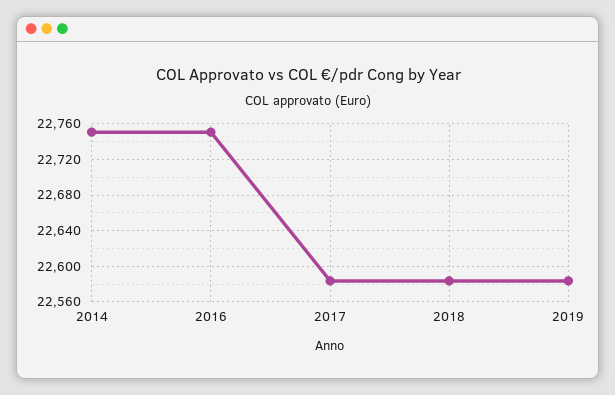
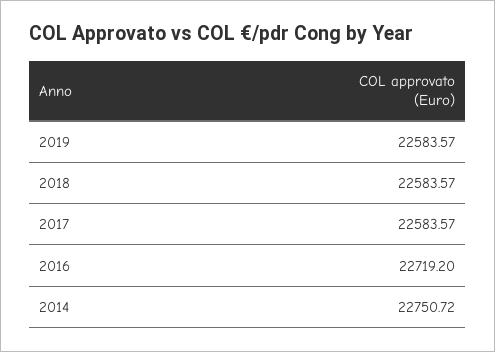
  {
    "2014": 22750.72,
-   "2016": 22750,
+   "2016": 22719.2,
    "2017": 22583.57,
    "2018": 22583.57,
    "2019": 22583.57
  }

